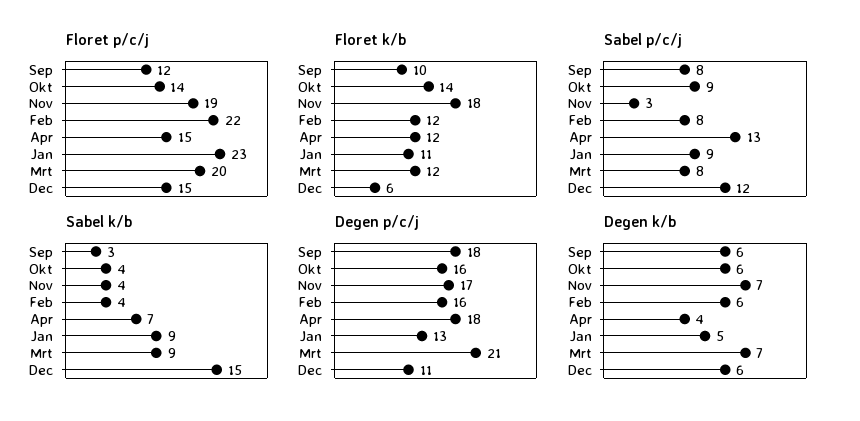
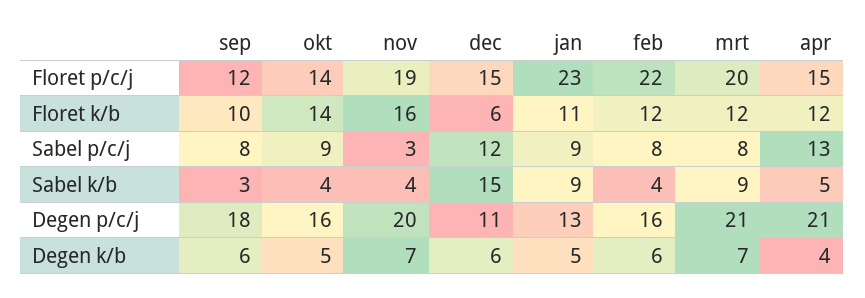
  {
    "Floret p/c/j": {
      "Sep": 12,
      "Okt": 14,
      "Nov": 19,
      "Feb": 22,
      "Apr": 15,
      "Jan": 23,
      "Mrt": 20,
      "Dec": 15
    },
    "Floret k/b": {
      "Sep": 10,
      "Okt": 14,
-     "Nov": 18,
+     "Nov": 16,
      "Feb": 12,
      "Apr": 12,
      "Jan": 11,
      "Mrt": 12,
      "Dec": 6
    },
    "Sabel p/c/j": {
      "Sep": 8,
      "Okt": 9,
      "Nov": 3,
      "Feb": 8,
      "Apr": 13,
      "Jan": 9,
      "Mrt": 8,
      "Dec": 12
    },
    "Sabel k/b": {
      "Sep": 3,
      "Okt": 4,
      "Nov": 4,
      "Feb": 4,
-     "Apr": 7,
+     "Apr": 5,
      "Jan": 9,
      "Mrt": 9,
      "Dec": 15
    },
    "Degen p/c/j": {
      "Sep": 18,
      "Okt": 16,
-     "Nov": 17,
+     "Nov": 20,
      "Feb": 16,
-     "Apr": 18,
+     "Apr": 21,
      "Jan": 13,
      "Mrt": 21,
      "Dec": 11
    },
    "Degen k/b": {
      "Sep": 6,
-     "Okt": 6,
+     "Okt": 5,
      "Nov": 7,
      "Feb": 6,
      "Apr": 4,
      "Jan": 5,
      "Mrt": 7,
      "Dec": 6
    }
  }

